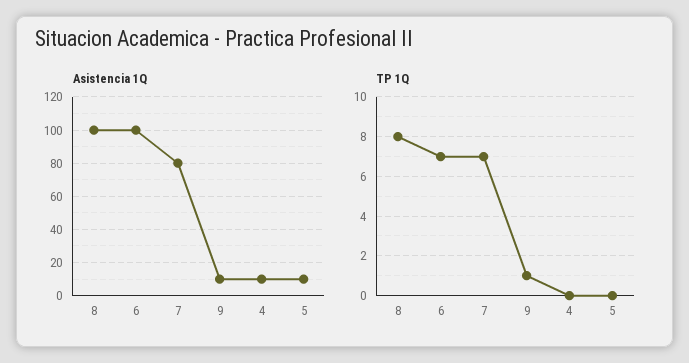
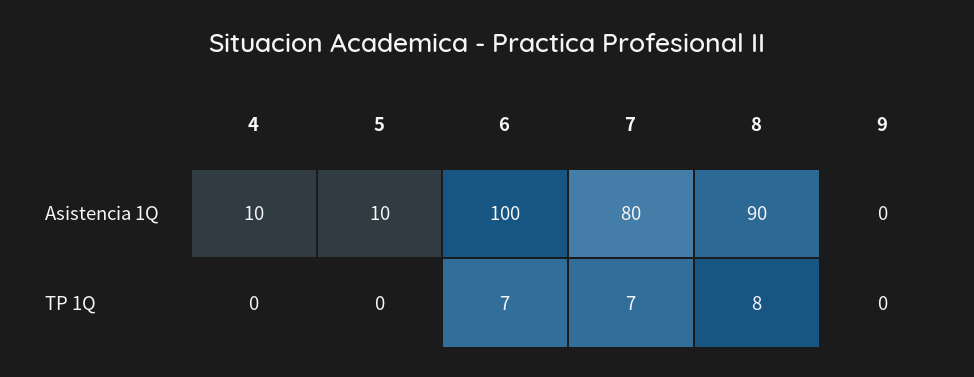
  {
    "Asistencia 1Q": {
-     "8": 100,
+     "8": 90,
      "6": 100,
      "7": 80,
-     "9": 10,
+     "9": 0,
      "4": 10,
      "5": 10
    },
    "TP 1Q": {
      "8": 8,
      "6": 7,
      "7": 7,
-     "9": 1,
+     "9": 0,
      "4": 0,
      "5": 0
    }
  }

